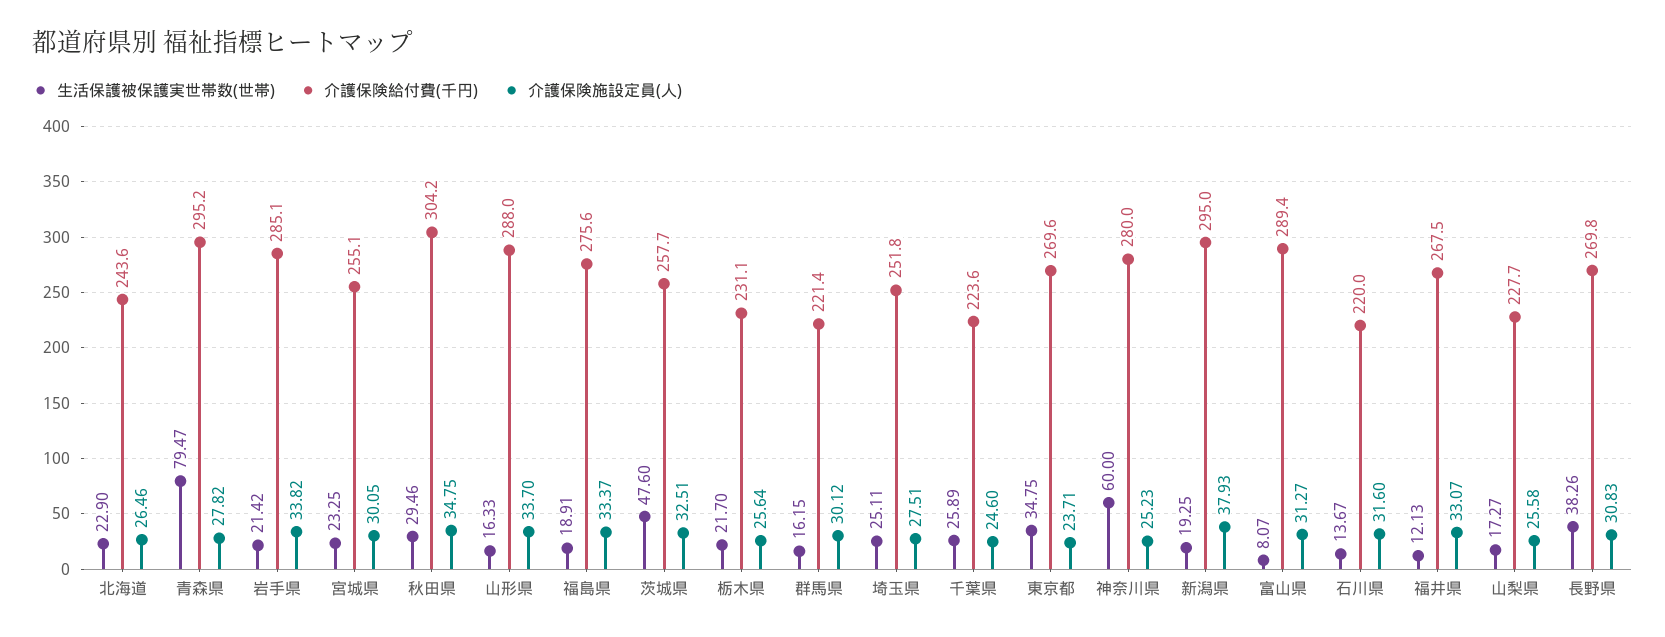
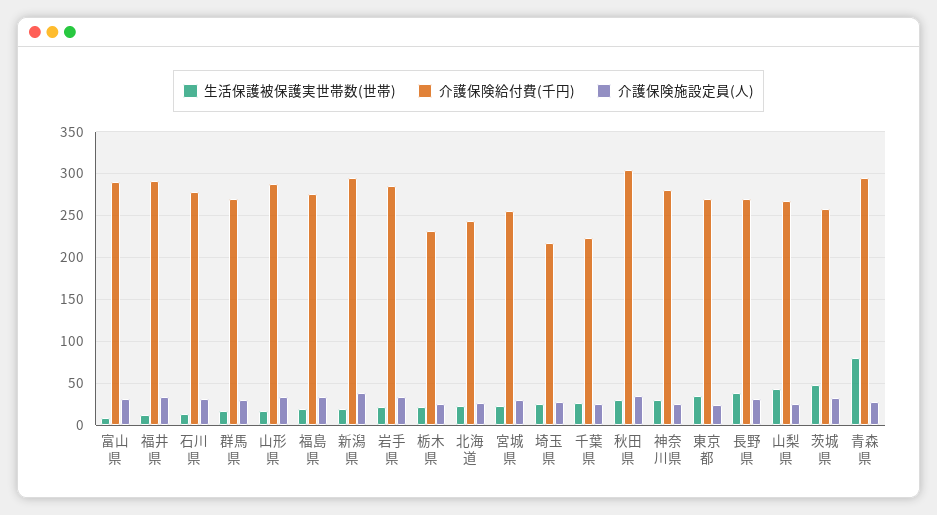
  {
    "生活保護被保護実世帯数(世帯)": {
      "北海道": 22.9,
      "青森県": 79.47,
      "岩手県": 21.42,
      "宮城県": 23.25,
      "秋田県": 29.46,
      "山形県": 16.33,
      "福島県": 18.91,
      "茨城県": 47.6,
      "栃木県": 21.7,
      "群馬県": 16.15,
      "埼玉県": 25.11,
      "千葉県": 25.89,
      "東京都": 34.75,
-     "神奈川県": 60,
+     "神奈川県": 30,
      "新潟県": 19.25,
      "富山県": 8.07,
      "石川県": 13.67,
      "福井県": 12.13,
-     "山梨県": 17.27,
+     "山梨県": 40,
      "長野県": 38.26
    },
    "介護保険給付費(千円)": {
      "北海道": 243.6,
      "青森県": 295.2,
      "岩手県": 285.1,
      "宮城県": 255.1,
      "秋田県": 304.2,
      "山形県": 288,
      "福島県": 275.6,
      "茨城県": 257.7,
      "栃木県": 231.1,
-     "群馬県": 221.4,
+     "群馬県": 270,
-     "埼玉県": 251.8,
+     "埼玉県": 220,
      "千葉県": 223.6,
      "東京都": 269.6,
      "神奈川県": 280,
      "新潟県": 295,
      "富山県": 289.4,
-     "石川県": 220,
+     "石川県": 280,
-     "福井県": 267.5,
+     "福井県": 290,
-     "山梨県": 227.7,
+     "山梨県": 270,
      "長野県": 269.8
    },
    "介護保険施設定員(人)": {
      "北海道": 26.46,
      "青森県": 27.82,
      "岩手県": 33.82,
      "宮城県": 30.05,
      "秋田県": 34.75,
      "山形県": 33.7,
      "福島県": 33.37,
      "茨城県": 32.51,
      "栃木県": 25.64,
      "群馬県": 30.12,
      "埼玉県": 27.51,
      "千葉県": 24.6,
      "東京都": 23.71,
      "神奈川県": 25.23,
      "新潟県": 37.93,
      "富山県": 31.27,
      "石川県": 31.6,
      "福井県": 33.07,
      "山梨県": 25.58,
      "長野県": 30.83
    }
  }

